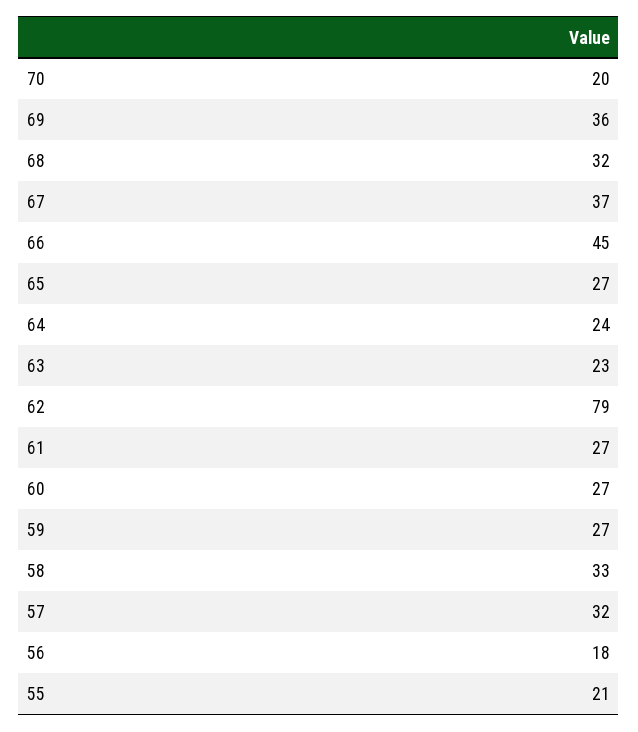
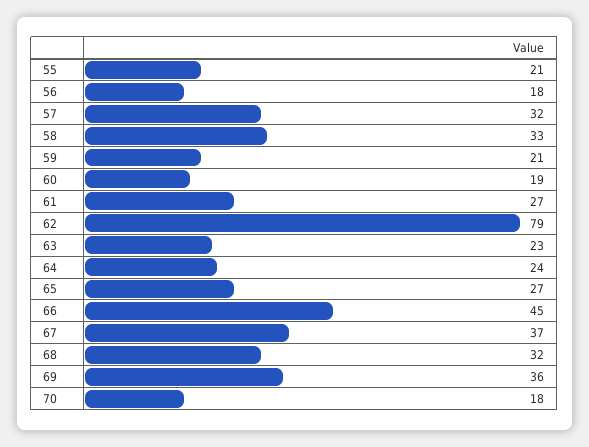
  {
-   "70": 20,
+   "70": 18,
    "69": 36,
    "68": 32,
    "67": 37,
    "66": 45,
    "65": 27,
    "64": 24,
    "63": 23,
    "62": 79,
    "61": 27,
-   "60": 27,
+   "60": 19,
-   "59": 27,
+   "59": 21,
    "58": 33,
    "57": 32,
    "56": 18,
    "55": 21
  }

